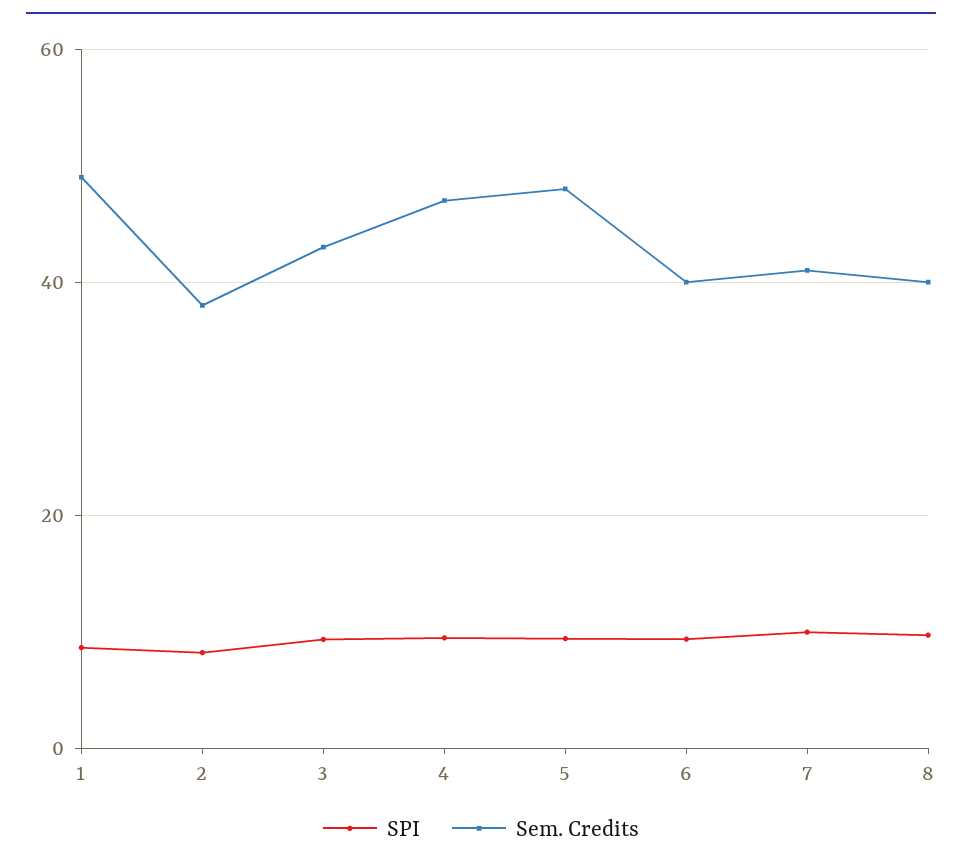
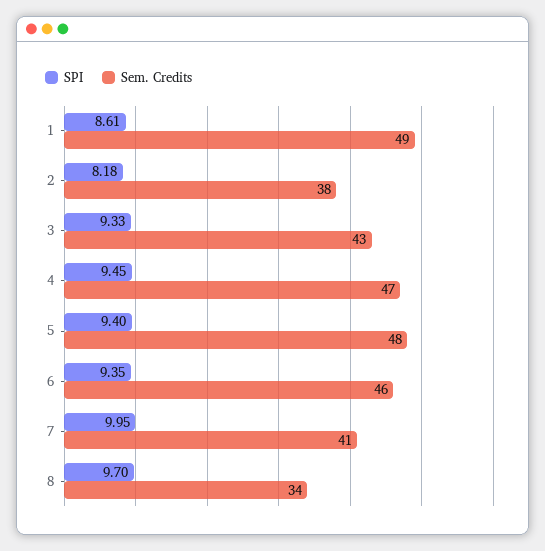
  {
    "SPI": {
      "1": 8.61,
      "2": 8.18,
      "3": 9.33,
      "4": 9.45,
      "5": 9.4,
      "6": 9.35,
      "7": 9.95,
      "8": 9.7
    },
    "Sem. Credits": {
      "1": 49,
      "2": 38,
      "3": 43,
      "4": 47,
      "5": 48,
-     "6": 40,
+     "6": 46,
      "7": 41,
-     "8": 40
+     "8": 34
    }
  }

